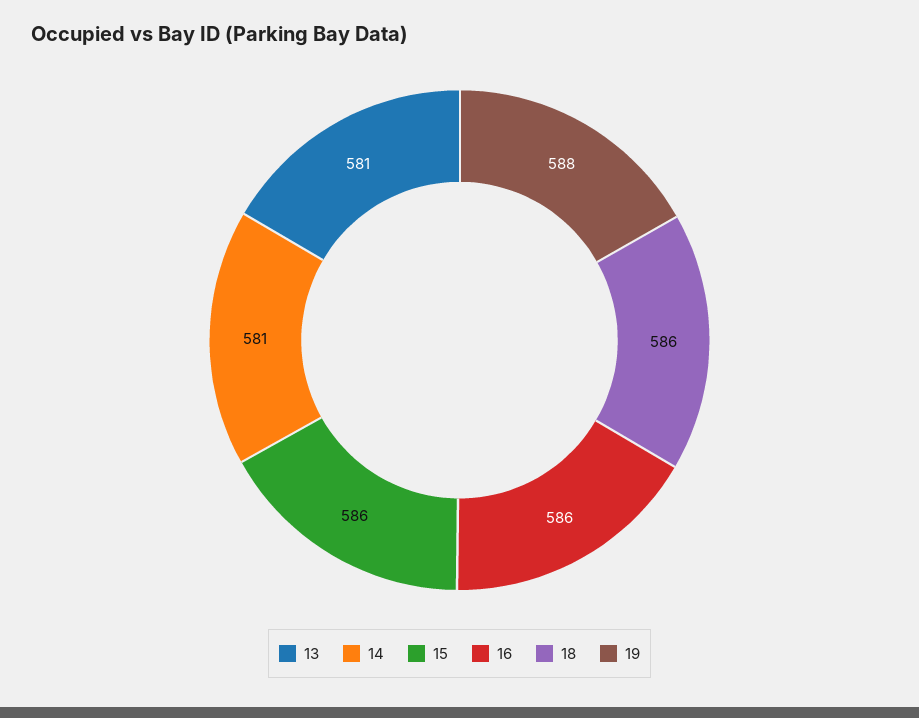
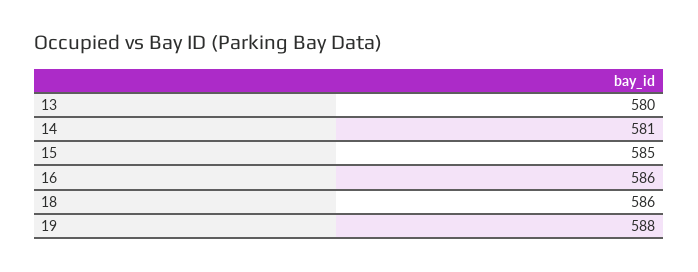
  {
-   "13": 581,
+   "13": 580,
    "14": 581,
-   "15": 586,
+   "15": 585,
    "16": 586,
    "18": 586,
    "19": 588
  }

